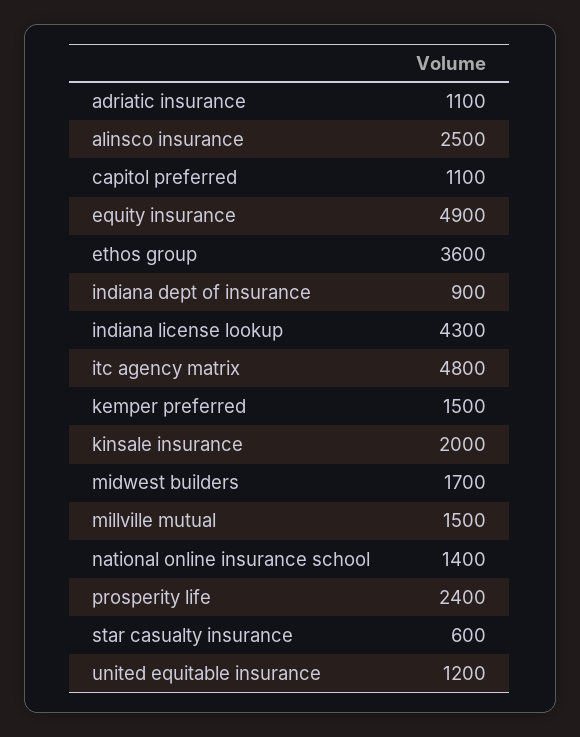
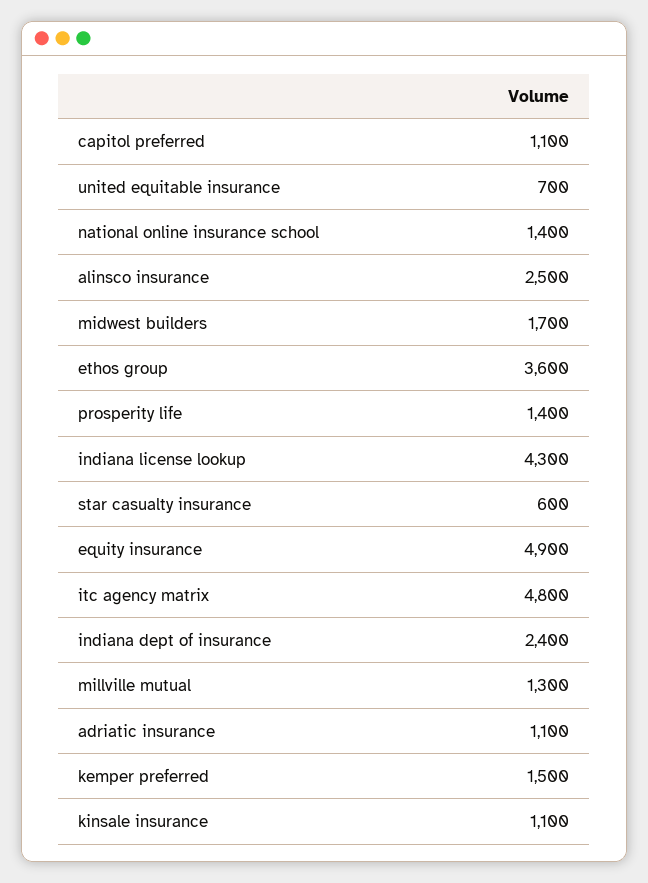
  {
    "adriatic insurance": 1100,
    "alinsco insurance": 2500,
    "capitol preferred": 1100,
    "equity insurance": 4900,
    "ethos group": 3600,
-   "indiana dept of insurance": 900,
+   "indiana dept of insurance": 2400,
    "indiana license lookup": 4300,
    "itc agency matrix": 4800,
    "kemper preferred": 1500,
-   "kinsale insurance": 2000,
+   "kinsale insurance": 1100,
    "midwest builders": 1700,
-   "millville mutual": 1500,
+   "millville mutual": 1300,
    "national online insurance school": 1400,
-   "prosperity life": 2400,
+   "prosperity life": 1400,
    "star casualty insurance": 600,
-   "united equitable insurance": 1200
+   "united equitable insurance": 700
  }

